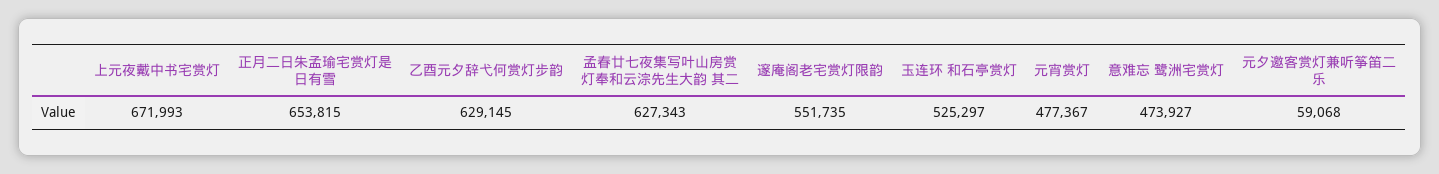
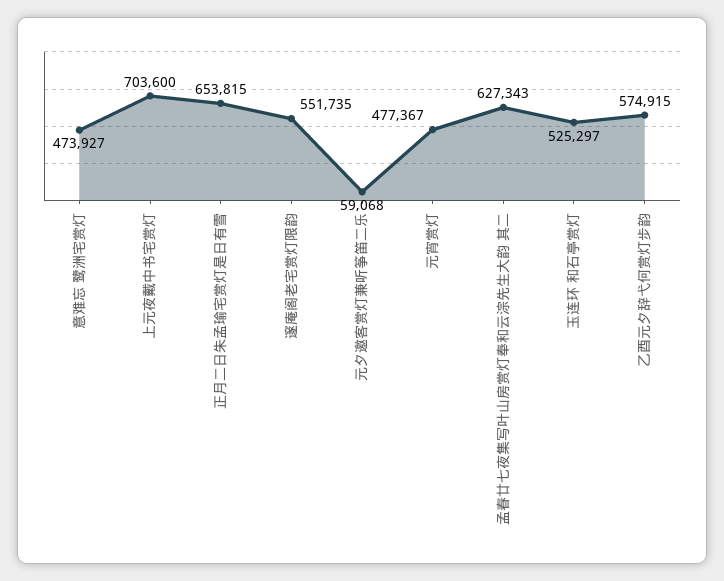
  {
-   "上元夜戴中书宅赏灯": 671993,
+   "上元夜戴中书宅赏灯": 703600,
    "正月二日朱孟瑜宅赏灯是日有雪": 653815,
-   "乙酉元夕辞弋何赏灯步韵": 629145,
+   "乙酉元夕辞弋何赏灯步韵": 574915,
    "孟春廿七夜集写叶山房赏灯奉和云淙先生大韵 其二": 627343,
    "邃庵阁老宅赏灯限韵": 551735,
    "玉连环 和石亭赏灯": 525297,
    "元宵赏灯": 477367,
    "意难忘 鹭洲宅赏灯": 473927,
    "元夕邀客赏灯兼听筝笛二乐": 59068
  }

